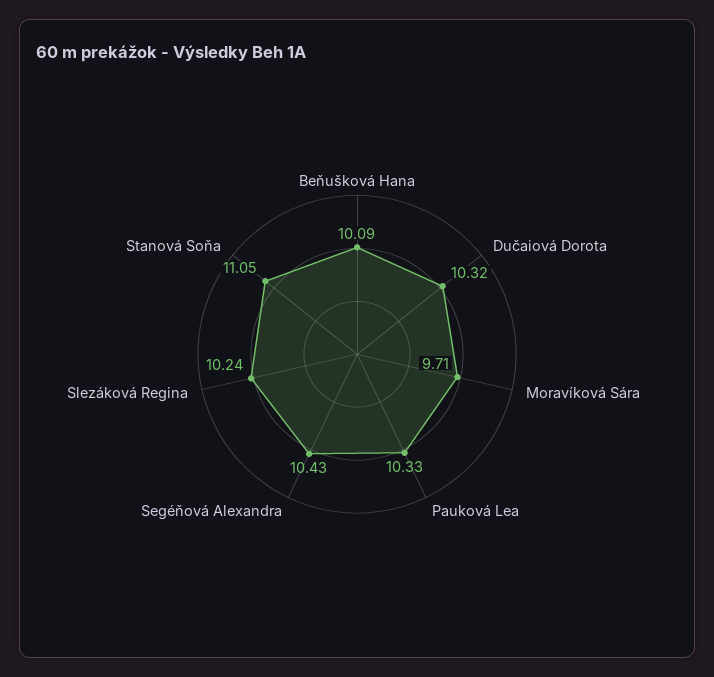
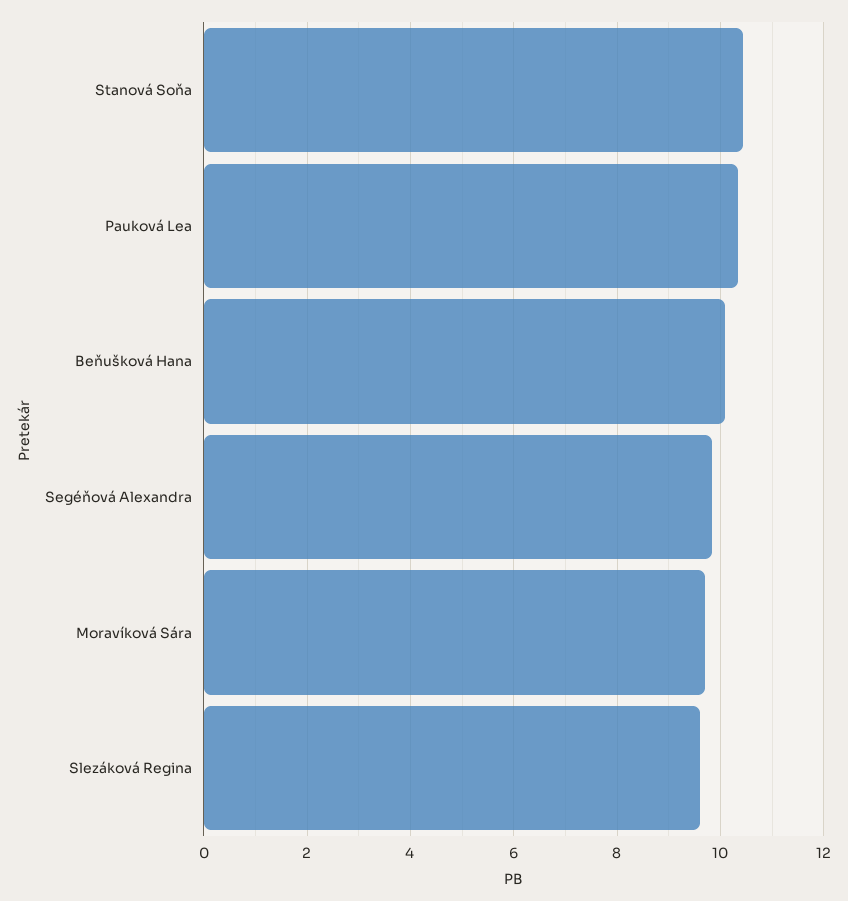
  {
    "Beňušková Hana": 10.09,
-   "Dučaiová Dorota": 10.32,
    "Moravíková Sára": 9.71,
    "Pauková Lea": 10.33,
-   "Segéňová Alexandra": 10.43,
+   "Segéňová Alexandra": 9.8,
-   "Slezáková Regina": 10.24,
+   "Slezáková Regina": 9.6,
-   "Stanová Soňa": 11.05
+   "Stanová Soňa": 10.4
  }

